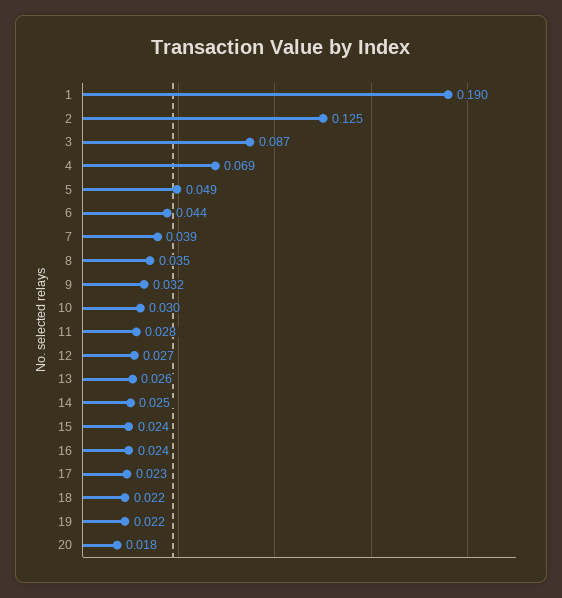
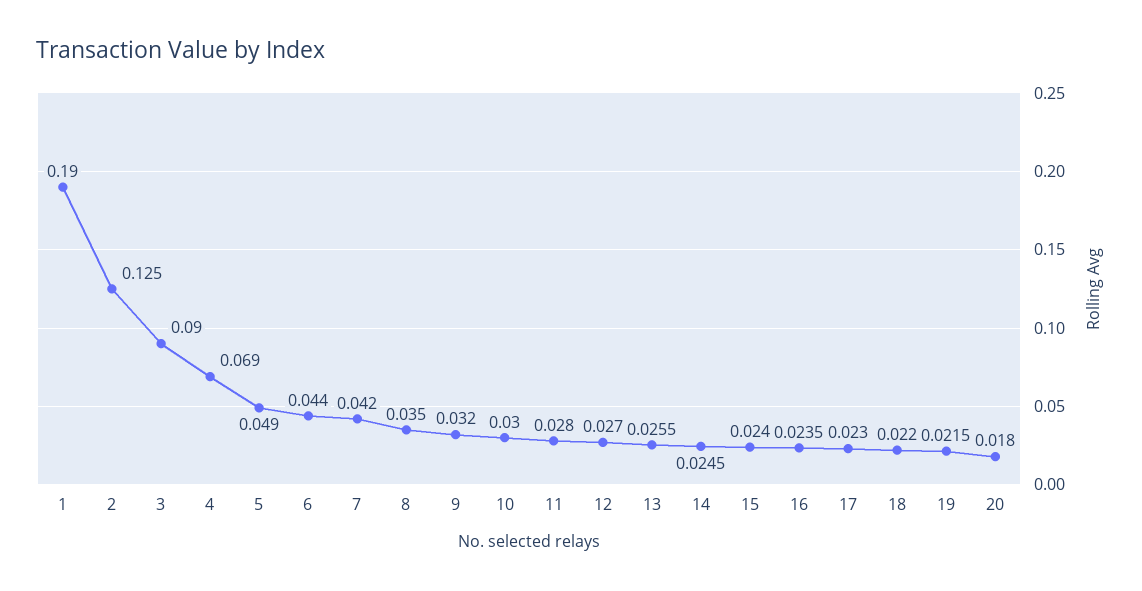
  {
    "1": 0.19,
    "2": 0.125,
-   "3": 0.087,
+   "3": 0.09,
    "4": 0.069,
    "5": 0.049,
    "6": 0.044,
-   "7": 0.039,
+   "7": 0.042,
    "8": 0.035,
    "9": 0.032,
    "10": 0.03,
    "11": 0.028,
    "12": 0.027,
    "13": 0.0255,
    "14": 0.0245,
    "15": 0.024,
    "16": 0.0235,
    "17": 0.023,
    "18": 0.022,
    "19": 0.0215,
    "20": 0.018
  }

